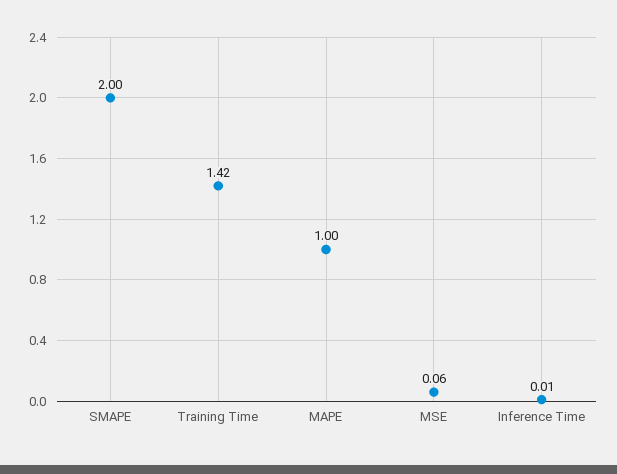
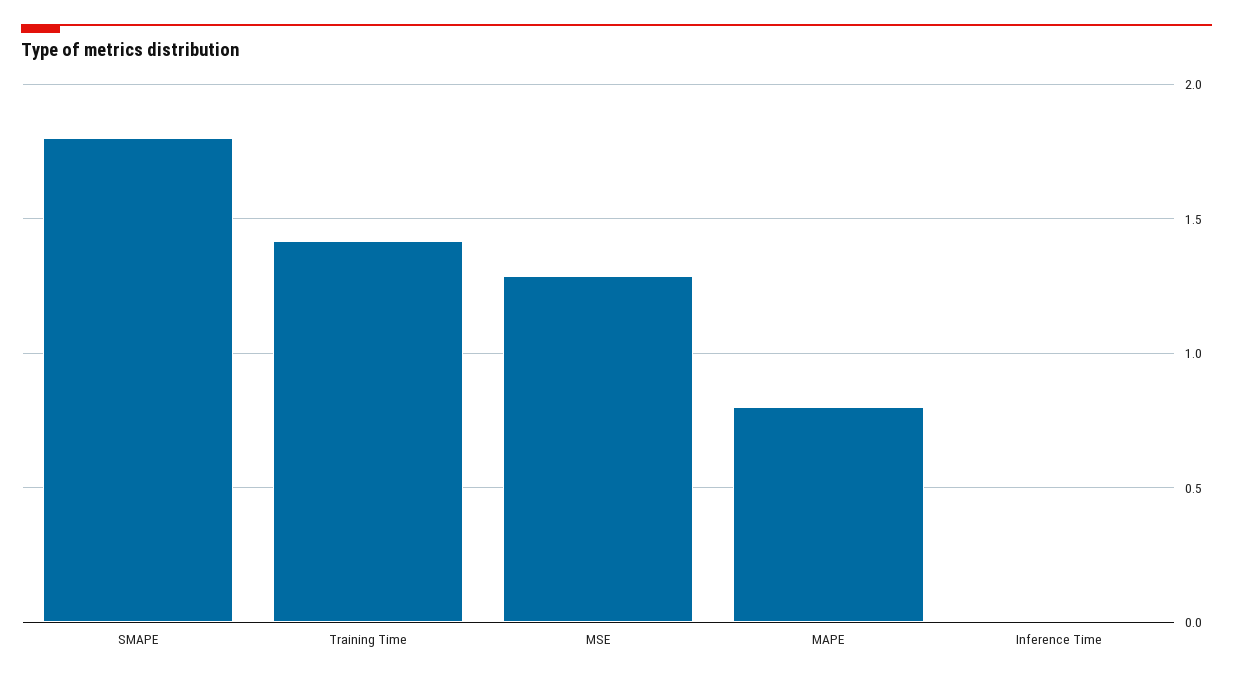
  {
-   "SMAPE": 2,
+   "SMAPE": 1.8,
    "Training Time": 1.42,
-   "MAPE": 1,
+   "MAPE": 0.8,
-   "MSE": 0.06,
+   "MSE": 1.3,
    "Inference Time": 0.01
  }

